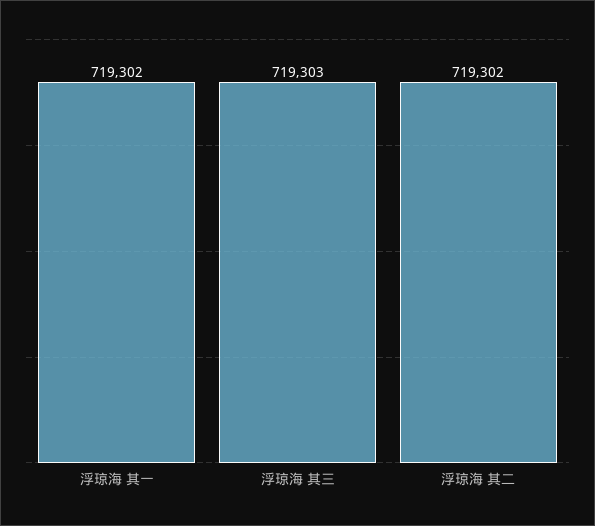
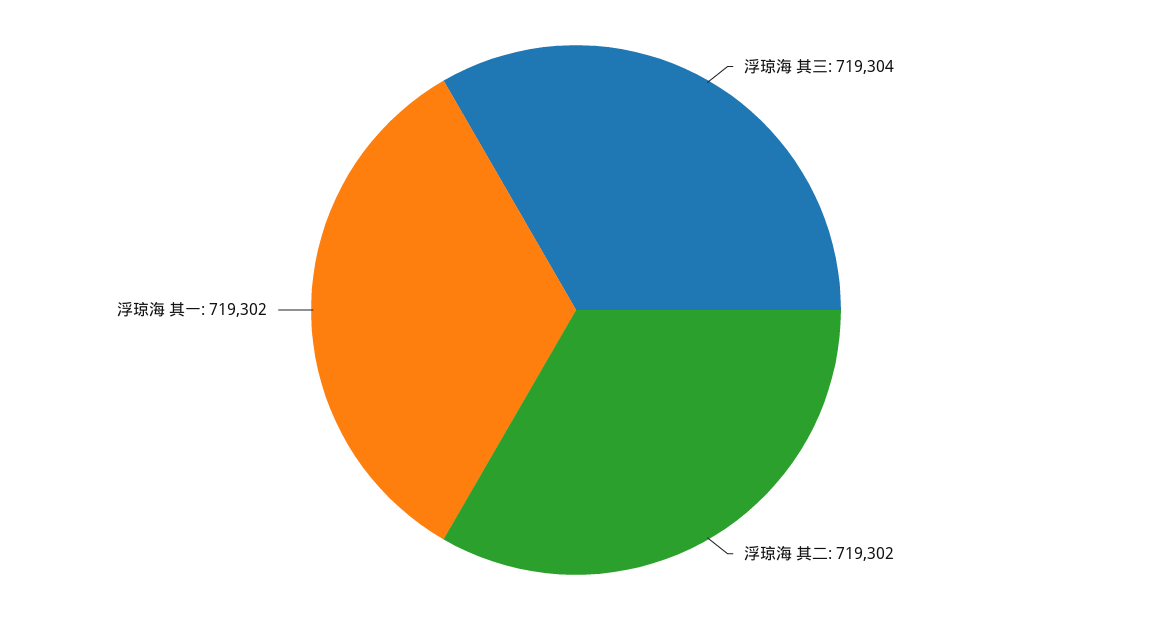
  {
    "浮琼海 其一": 719302,
-   "浮琼海 其三": 719303,
+   "浮琼海 其三": 719304,
    "浮琼海 其二": 719302
  }

